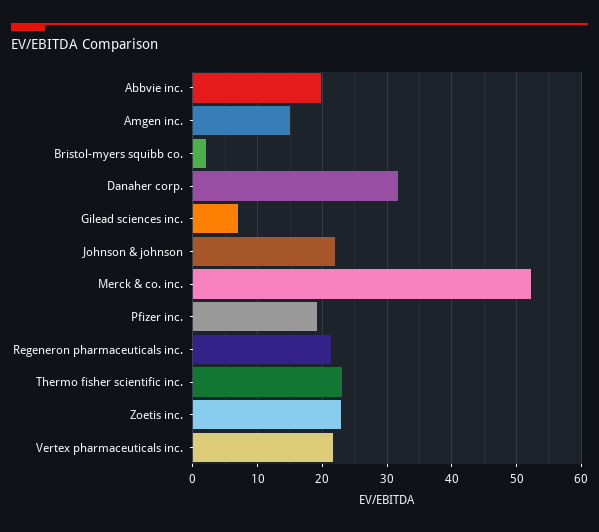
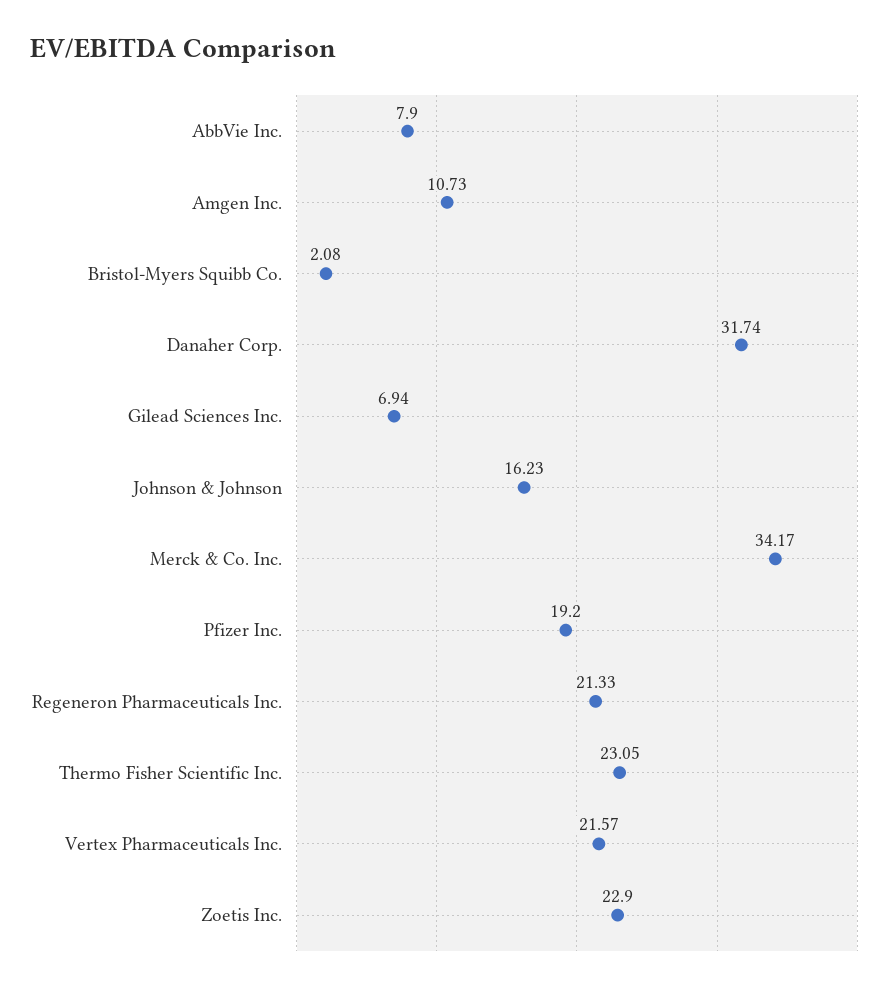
  {
-   "Abbvie inc.": 20,
+   "Abbvie inc.": 7.9,
-   "Amgen inc.": 15,
+   "Amgen inc.": 10.73,
    "Bristol-myers squibb co.": 2.08,
    "Danaher corp.": 31.74,
    "Gilead sciences inc.": 6.94,
-   "Johnson & johnson": 22,
+   "Johnson & johnson": 16.23,
-   "Merck & co. inc.": 52,
+   "Merck & co. inc.": 34.17,
    "Pfizer inc.": 19.2,
    "Regeneron pharmaceuticals inc.": 21.33,
    "Thermo fisher scientific inc.": 23.05,
    "Zoetis inc.": 22.9,
    "Vertex pharmaceuticals inc.": 21.57
  }

